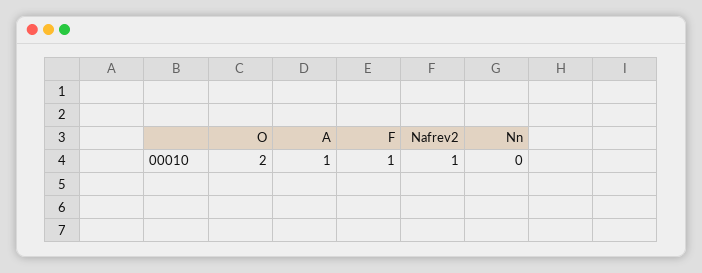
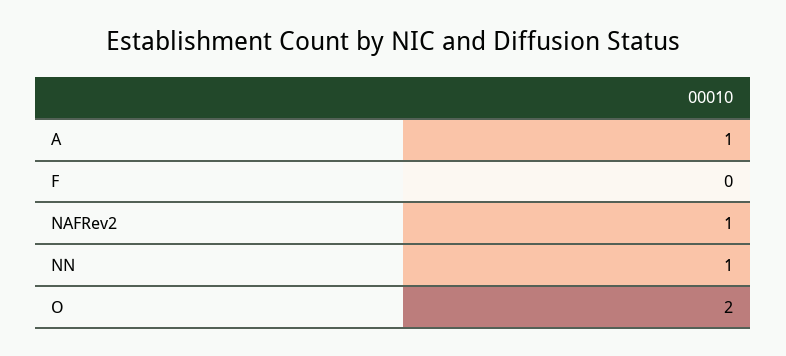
  {
    "O": 2,
    "A": 1,
-   "F": 1,
+   "F": 0,
    "Nafrev2": 1,
-   "Nn": 0
+   "Nn": 1
  }

